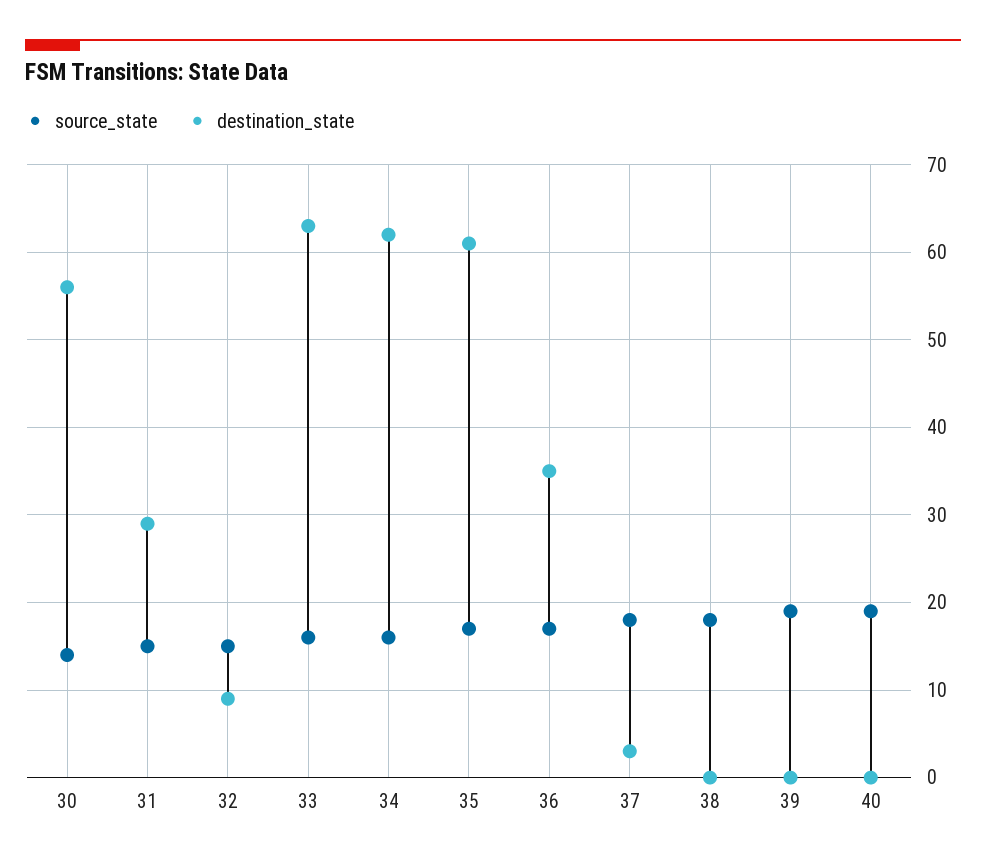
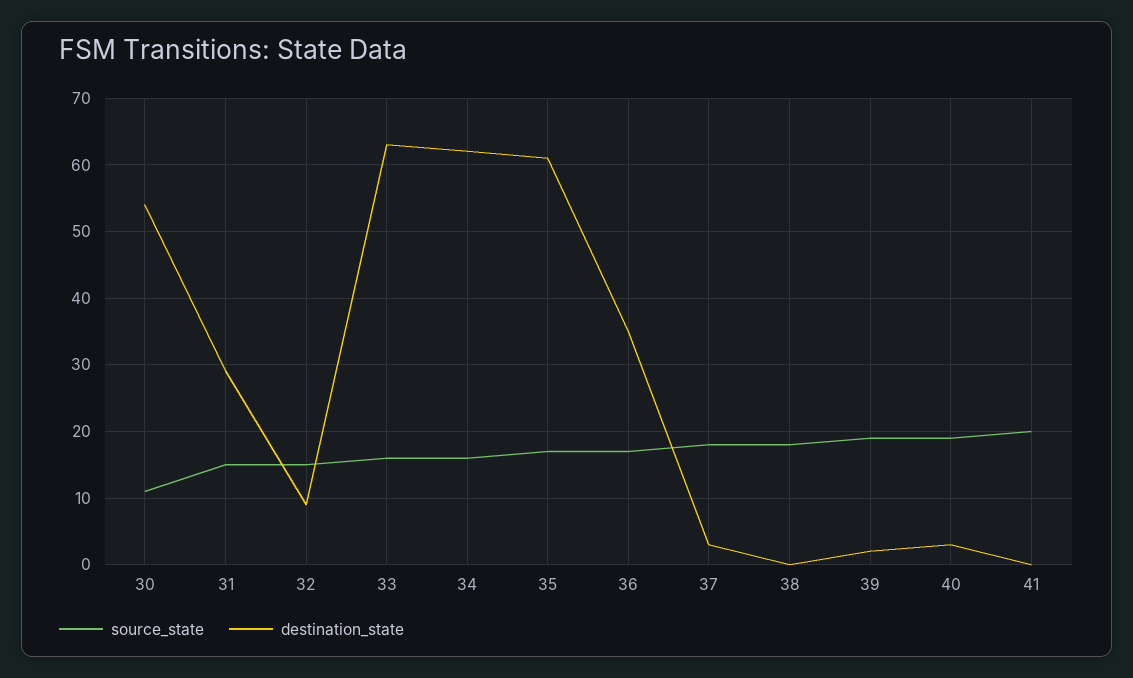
  {
    "source_state": {
-     "30": 14,
+     "30": 11,
      "31": 15,
      "32": 15,
      "33": 16,
      "34": 16,
      "35": 17,
      "36": 17,
      "37": 18,
      "38": 18,
      "39": 19,
-     "40": 19
+     "40": 19,
+     "41": 20
    },
    "destination_state": {
-     "30": 56,
+     "30": 54,
      "31": 29,
      "32": 9,
      "33": 63,
      "34": 62,
      "35": 61,
      "36": 35,
      "37": 3,
      "38": 0,
-     "39": 0,
+     "39": 2,
-     "40": 0
+     "40": 3,
+     "41": 0
    }
  }

